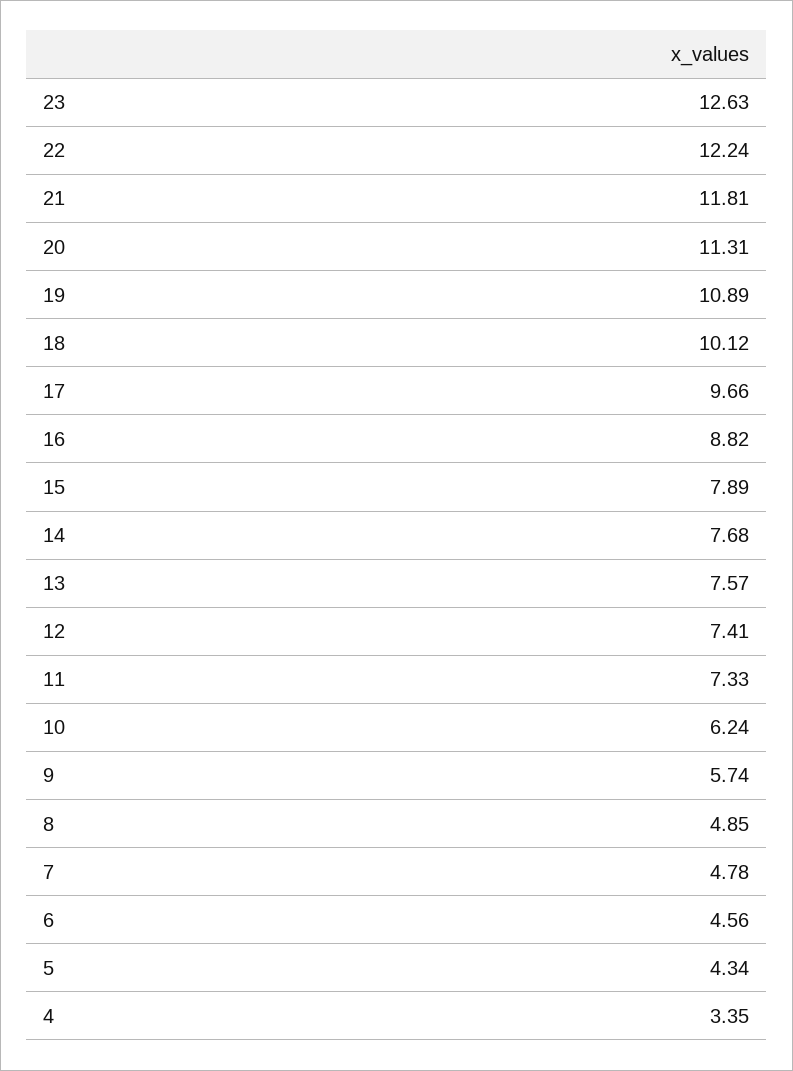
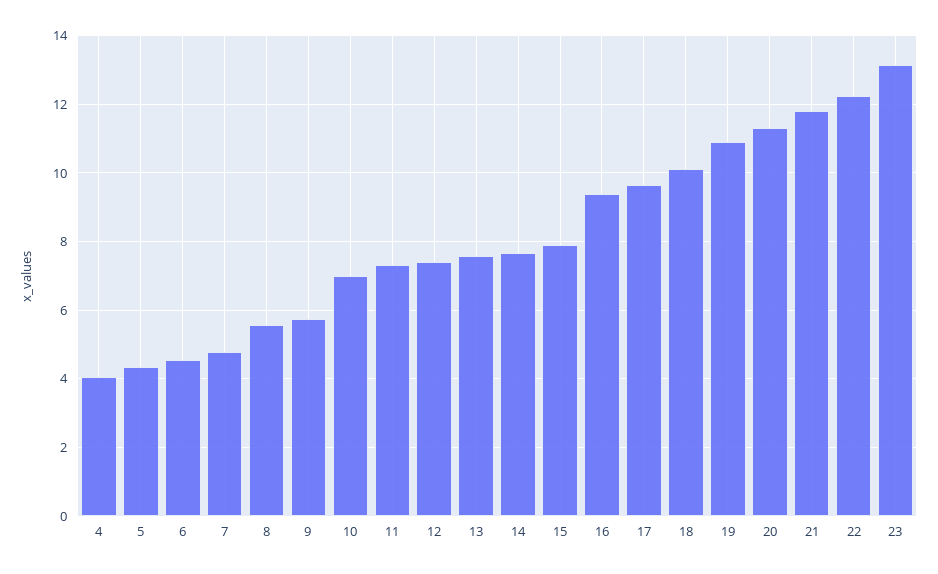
  {
-   "23": 12.63,
+   "23": 13.2,
    "22": 12.24,
    "21": 11.81,
    "20": 11.31,
    "19": 10.89,
    "18": 10.12,
    "17": 9.66,
-   "16": 8.82,
+   "16": 9.4,
    "15": 7.89,
    "14": 7.68,
    "13": 7.57,
    "12": 7.41,
    "11": 7.33,
-   "10": 6.24,
+   "10": 7,
    "9": 5.74,
-   "8": 4.85,
+   "8": 5.6,
    "7": 4.78,
    "6": 4.56,
    "5": 4.34,
-   "4": 3.35
+   "4": 4
  }

